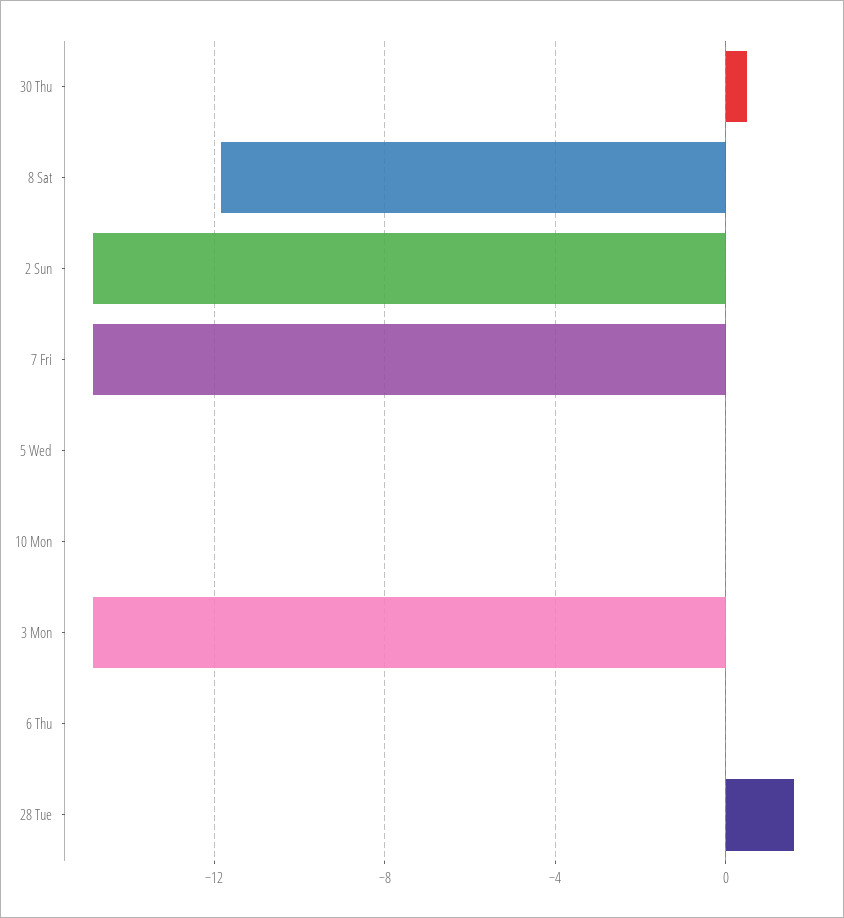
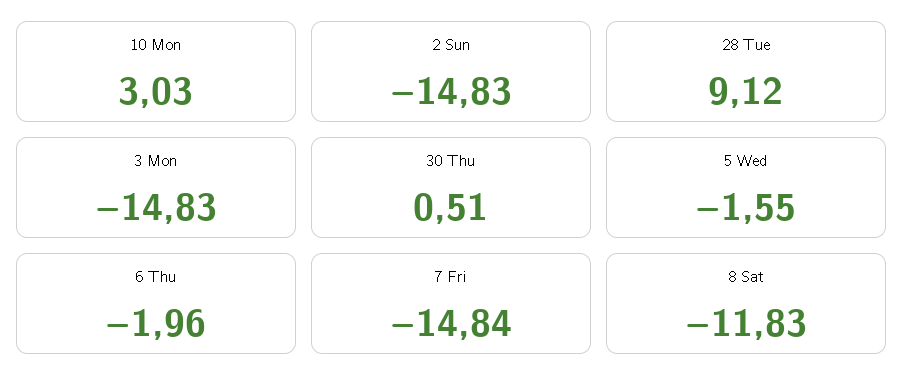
  {
    "30 Thu": 0.51,
    "8 Sat": -11.83,
    "2 Sun": -14.83,
    "7 Fri": -14.84,
-   "5 Wed": 0,
+   "5 Wed": -1.55,
-   "10 Mon": 0,
+   "10 Mon": 3.03,
    "3 Mon": -14.83,
-   "6 Thu": 0,
+   "6 Thu": -1.96,
-   "28 Tue": 1.5
+   "28 Tue": 9.12
  }

